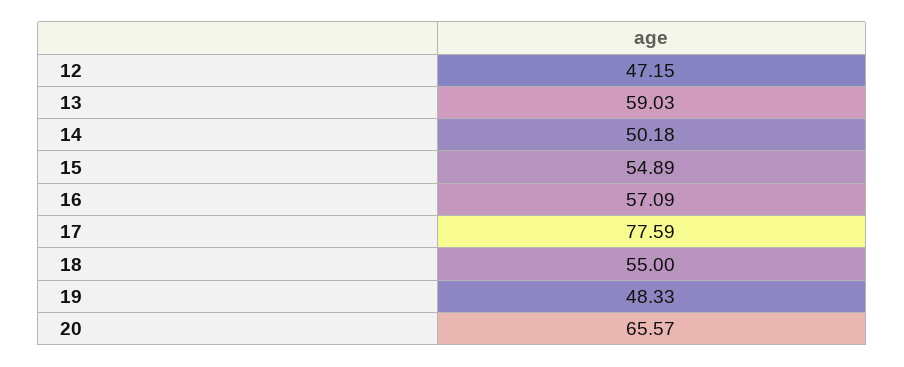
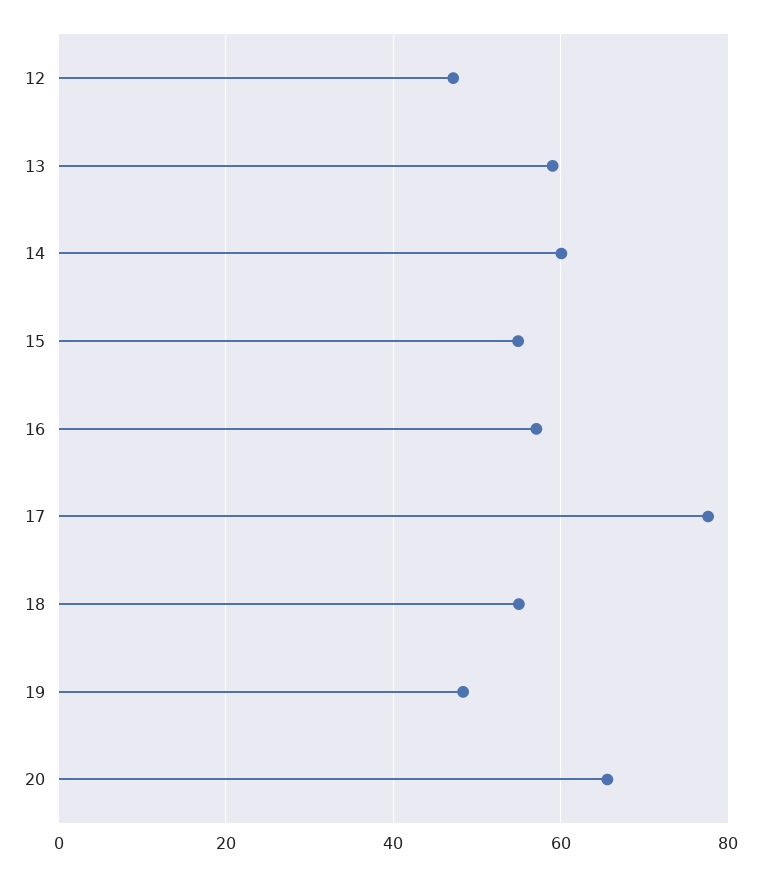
  {
    "12": 47.15,
    "13": 59.03,
-   "14": 50.18,
+   "14": 60,
    "15": 54.89,
    "16": 57.09,
    "17": 77.59,
    "18": 55,
    "19": 48.33,
    "20": 65.57
  }

